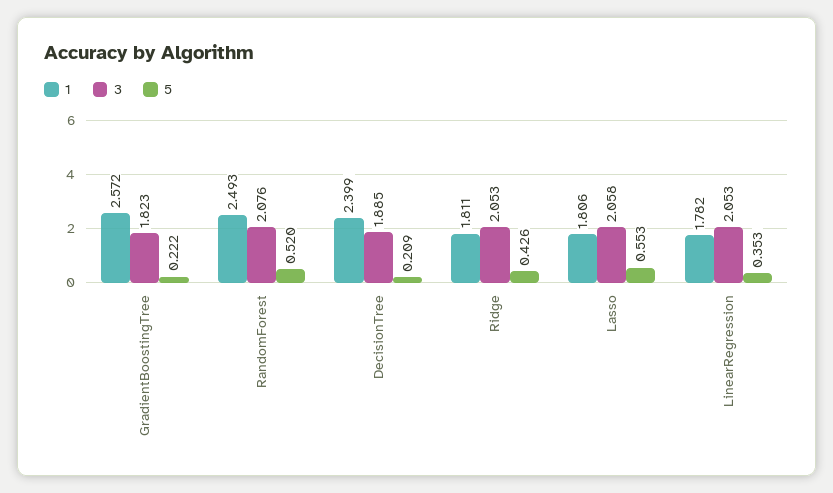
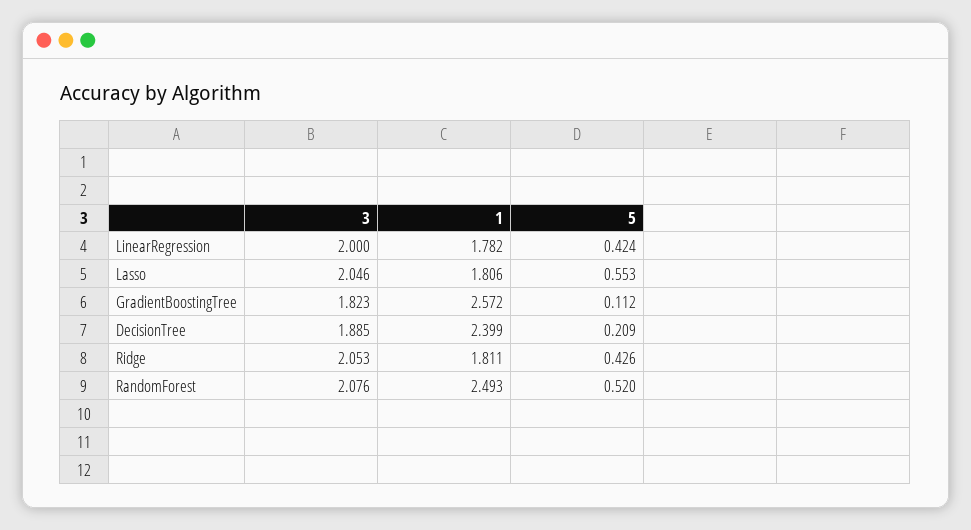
  {
    "1": {
      "GradientBoostingTree": 2.572,
      "RandomForest": 2.493,
      "DecisionTree": 2.399,
      "Ridge": 1.811,
      "Lasso": 1.806,
      "LinearRegression": 1.782
    },
    "3": {
      "GradientBoostingTree": 1.823,
      "RandomForest": 2.076,
      "DecisionTree": 1.885,
      "Ridge": 2.053,
-     "Lasso": 2.058,
+     "Lasso": 2.046,
-     "LinearRegression": 2.053
+     "LinearRegression": 2
    },
    "5": {
-     "GradientBoostingTree": 0.222,
+     "GradientBoostingTree": 0.112,
      "RandomForest": 0.52,
      "DecisionTree": 0.209,
      "Ridge": 0.426,
      "Lasso": 0.553,
-     "LinearRegression": 0.353
+     "LinearRegression": 0.424
    }
  }

